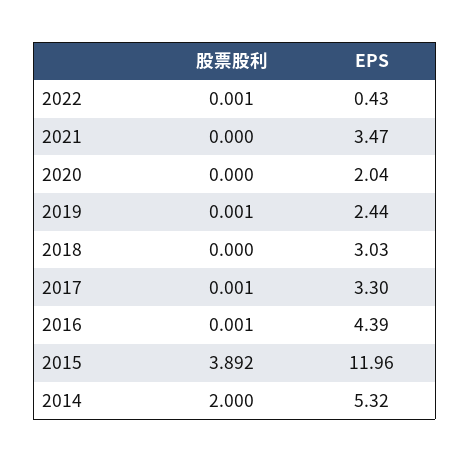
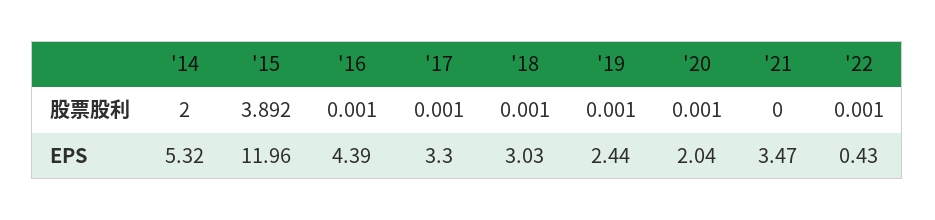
  {
    "股票股利": {
      "2022": 0.001,
      "2021": 0,
-     "2020": 0,
+     "2020": 0.001,
      "2019": 0.001,
-     "2018": 0,
+     "2018": 0.001,
      "2017": 0.001,
      "2016": 0.001,
      "2015": 3.892,
      "2014": 2
    },
    "EPS": {
      "2022": 0.43,
      "2021": 3.47,
      "2020": 2.04,
      "2019": 2.44,
      "2018": 3.03,
      "2017": 3.3,
      "2016": 4.39,
      "2015": 11.96,
      "2014": 5.32
    }
  }

